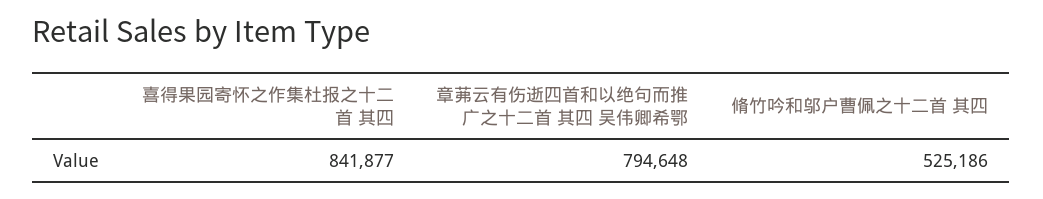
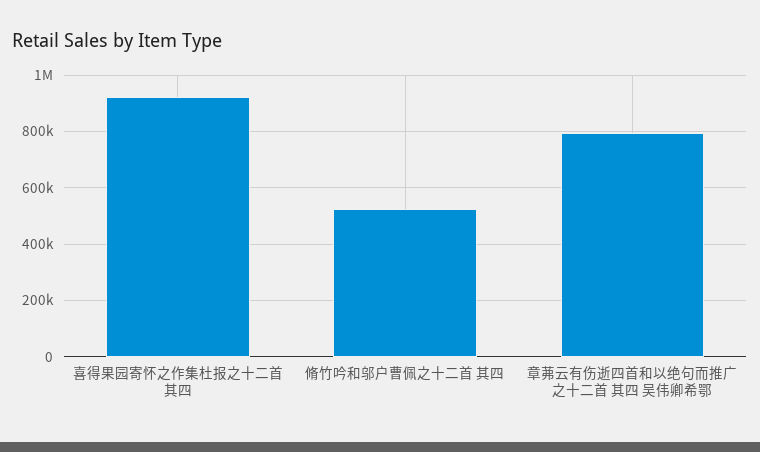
  {
-   "喜得果园寄怀之作集杜报之十二首 其四": 841877,
+   "喜得果园寄怀之作集杜报之十二首 其四": 925000,
    "章茀云有伤逝四首和以绝句而推广之十二首 其四 吴伟卿希鄂": 794648,
    "脩竹吟和邬户曹佩之十二首 其四": 525186
  }

